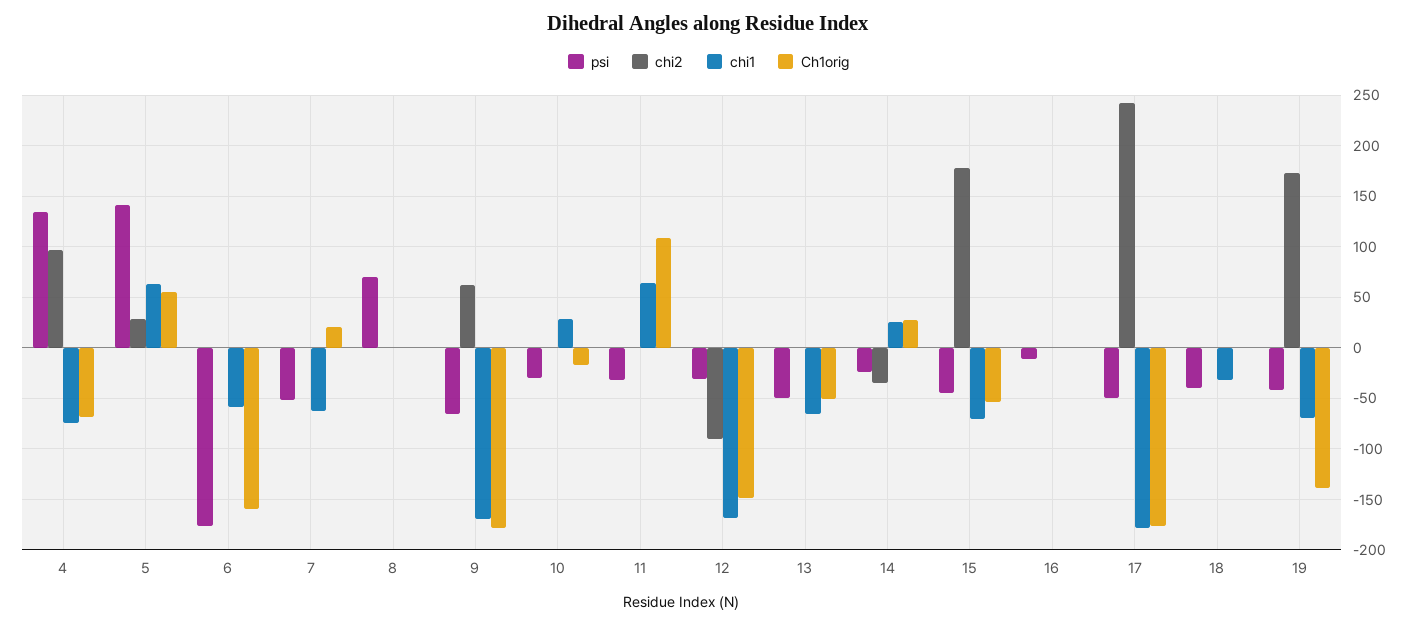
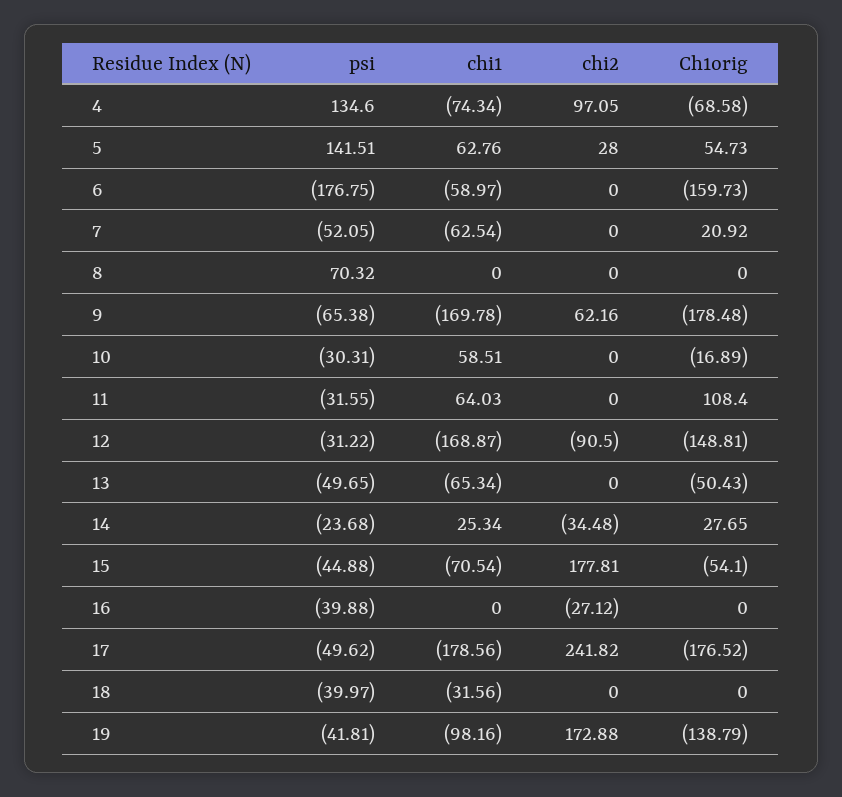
  {
    "psi": {
      "4": 134.6,
      "5": 141.51,
      "6": -176.75,
      "7": -52.05,
      "8": 70.32,
      "9": -65.38,
      "10": -30.31,
      "11": -31.55,
      "12": -31.22,
      "13": -49.65,
      "14": -23.68,
      "15": -44.88,
-     "16": -10,
+     "16": -39.88,
      "17": -49.62,
      "18": -39.97,
      "19": -41.81
    },
    "chi2": {
      "4": 97.05,
      "5": 28,
      "6": 0,
      "7": 0,
      "8": 0,
      "9": 62.16,
      "10": 0,
      "11": 0,
      "12": -90.5,
      "13": 0,
      "14": -34.48,
      "15": 177.81,
-     "16": 0,
+     "16": -27.12,
      "17": 241.82,
      "18": 0,
      "19": 172.88
    },
    "chi1": {
      "4": -74.34,
      "5": 62.76,
      "6": -58.97,
      "7": -62.54,
      "8": 0,
      "9": -169.78,
-     "10": 30,
+     "10": 58.51,
      "11": 64.03,
      "12": -168.87,
      "13": -65.34,
      "14": 25.34,
      "15": -70.54,
      "16": 0,
      "17": -178.56,
      "18": -31.56,
-     "19": -70
+     "19": -98.16
    },
    "Ch1orig": {
      "4": -68.58,
      "5": 54.73,
      "6": -159.73,
      "7": 20.92,
      "8": 0,
      "9": -178.48,
      "10": -16.89,
      "11": 108.4,
      "12": -148.81,
      "13": -50.43,
      "14": 27.65,
      "15": -54.1,
      "16": 0,
      "17": -176.52,
      "18": 0,
      "19": -138.79
    }
  }

